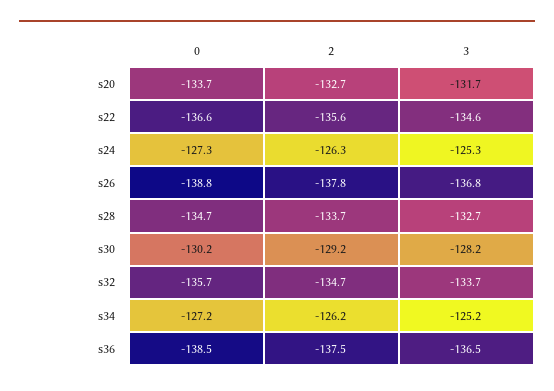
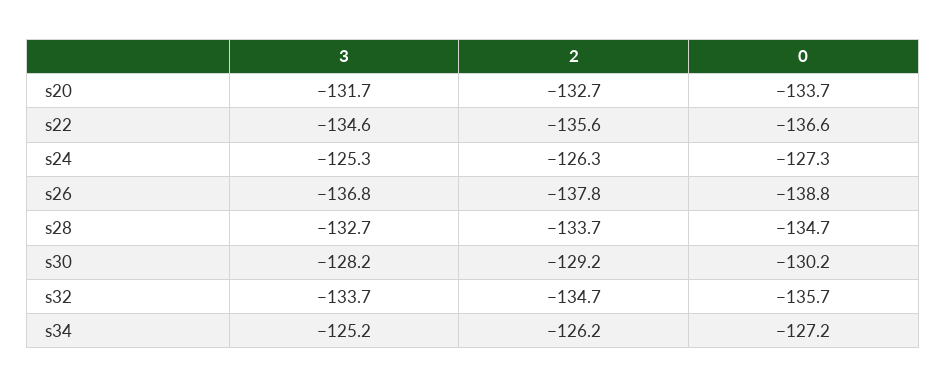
  {
    "0": {
      "s20": -133.7,
      "s22": -136.6,
      "s24": -127.3,
      "s26": -138.8,
      "s28": -134.7,
      "s30": -130.2,
      "s32": -135.7,
-     "s34": -127.2,
+     "s34": -127.2
-     "s36": -138.5
    },
    "2": {
      "s20": -132.7,
      "s22": -135.6,
      "s24": -126.3,
      "s26": -137.8,
      "s28": -133.7,
      "s30": -129.2,
      "s32": -134.7,
-     "s34": -126.2,
+     "s34": -126.2
-     "s36": -137.5
    },
    "3": {
      "s20": -131.7,
      "s22": -134.6,
      "s24": -125.3,
      "s26": -136.8,
      "s28": -132.7,
      "s30": -128.2,
      "s32": -133.7,
-     "s34": -125.2,
+     "s34": -125.2
-     "s36": -136.5
    }
  }

